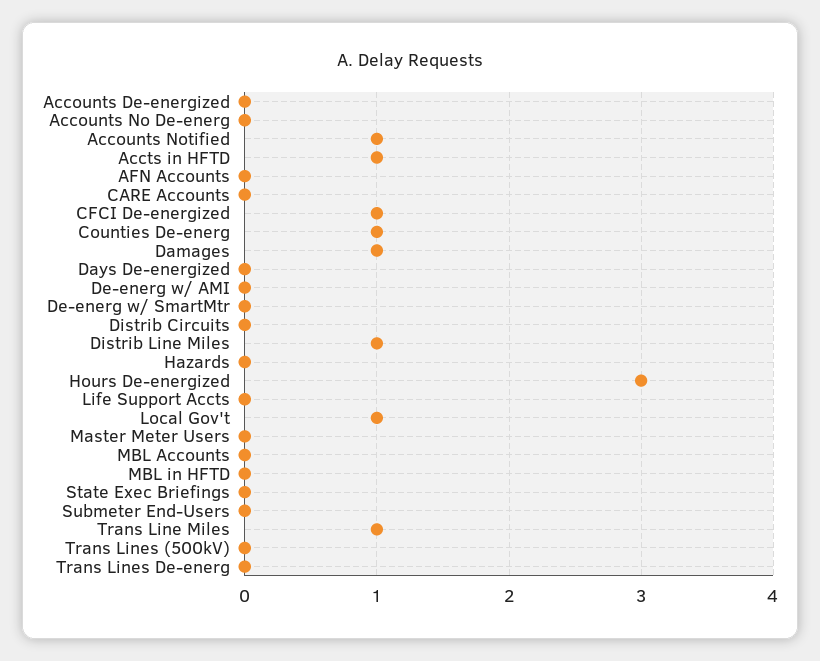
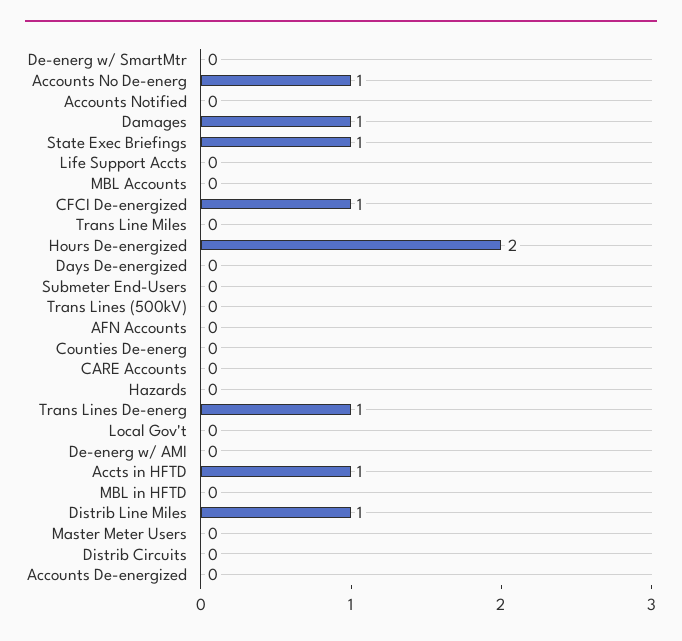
  {
    "Accounts De-energized": 0,
-   "Accounts No De-energ": 0,
+   "Accounts No De-energ": 1,
-   "Accounts Notified": 1,
+   "Accounts Notified": 0,
    "Accts in HFTD": 1,
    "AFN Accounts": 0,
    "CARE Accounts": 0,
    "CFCI De-energized": 1,
-   "Counties De-energ": 1,
+   "Counties De-energ": 0,
    "Damages": 1,
    "Days De-energized": 0,
    "De-energ w/ AMI": 0,
    "De-energ w/ SmartMtr": 0,
    "Distrib Circuits": 0,
    "Distrib Line Miles": 1,
    "Hazards": 0,
-   "Hours De-energized": 3,
+   "Hours De-energized": 2,
    "Life Support Accts": 0,
-   "Local Gov't": 1,
+   "Local Gov't": 0,
    "Master Meter Users": 0,
    "MBL Accounts": 0,
    "MBL in HFTD": 0,
-   "State Exec Briefings": 0,
+   "State Exec Briefings": 1,
    "Submeter End-Users": 0,
-   "Trans Line Miles": 1,
+   "Trans Line Miles": 0,
    "Trans Lines (500kV)": 0,
-   "Trans Lines De-energ": 0
+   "Trans Lines De-energ": 1
  }

